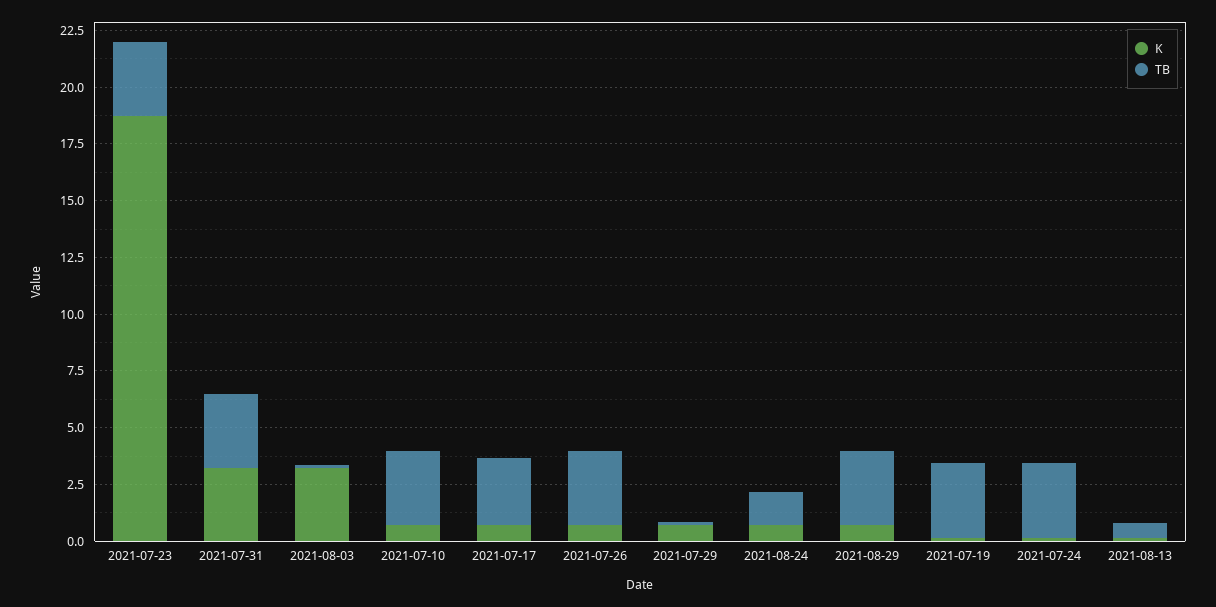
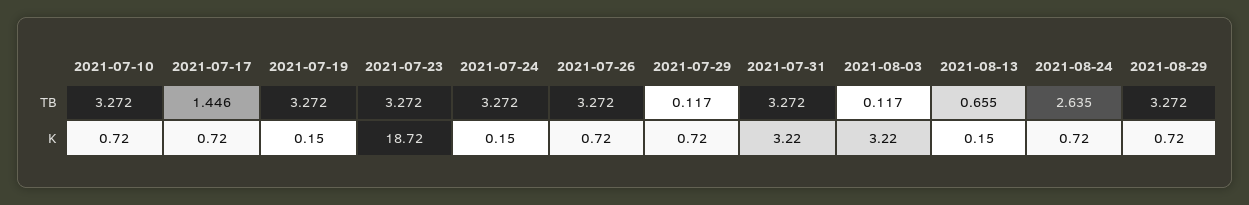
  {
    "K": {
      "2021-07-23": 18.72,
      "2021-07-31": 3.22,
      "2021-08-03": 3.22,
      "2021-07-10": 0.72,
      "2021-07-17": 0.72,
      "2021-07-26": 0.72,
      "2021-07-29": 0.72,
      "2021-08-24": 0.72,
      "2021-08-29": 0.72,
      "2021-07-19": 0.15,
      "2021-07-24": 0.15,
      "2021-08-13": 0.15
    },
    "TB": {
      "2021-07-23": 3.272,
      "2021-07-31": 3.272,
      "2021-08-03": 0.117,
      "2021-07-10": 3.272,
-     "2021-07-17": 3,
+     "2021-07-17": 1.446,
      "2021-07-26": 3.272,
      "2021-07-29": 0.117,
-     "2021-08-24": 1.5,
+     "2021-08-24": 2.635,
      "2021-08-29": 3.272,
      "2021-07-19": 3.272,
      "2021-07-24": 3.272,
      "2021-08-13": 0.655
    }
  }

